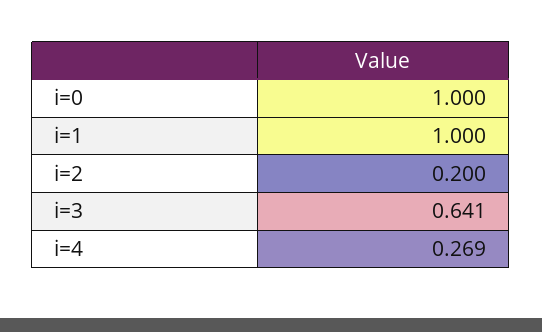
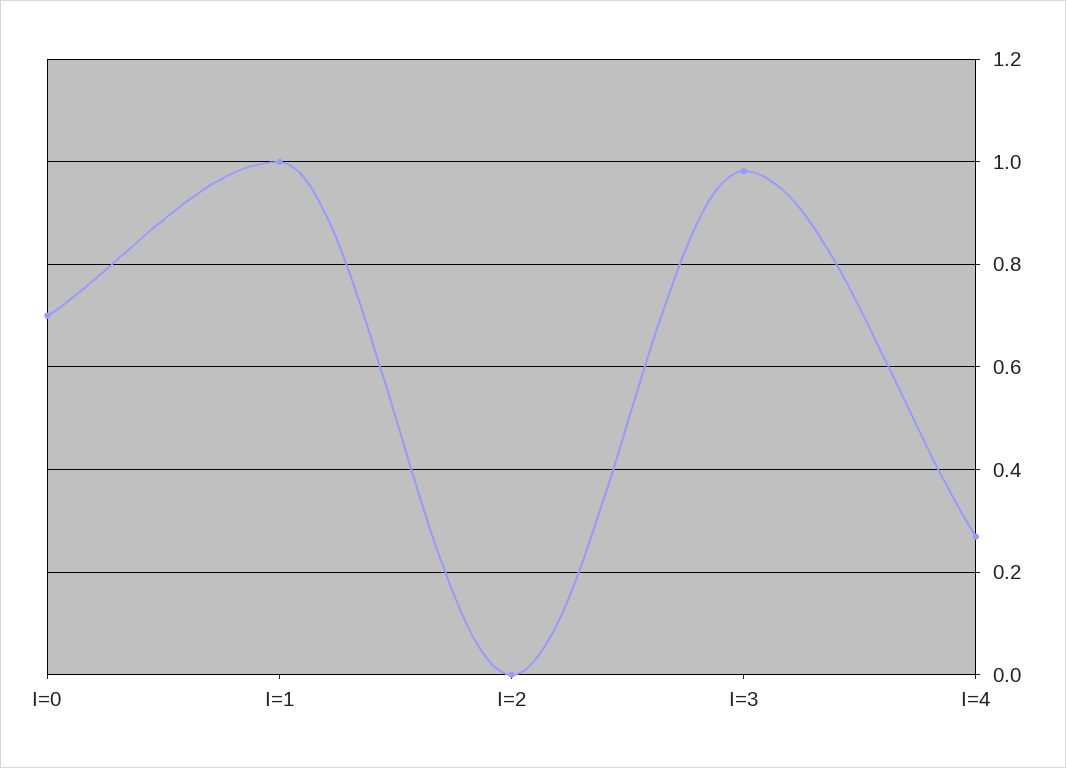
  {
-   "i=0": 1,
+   "i=0": 0.7,
    "i=1": 1,
-   "i=2": 0.2,
+   "i=2": 0,
-   "i=3": 0.641,
+   "i=3": 0.98,
    "i=4": 0.269
  }

